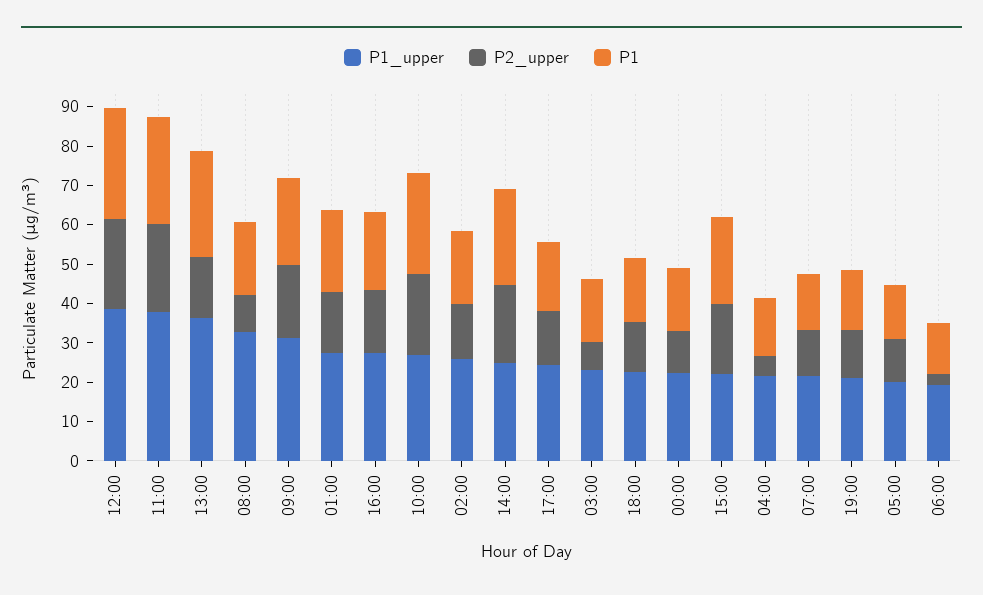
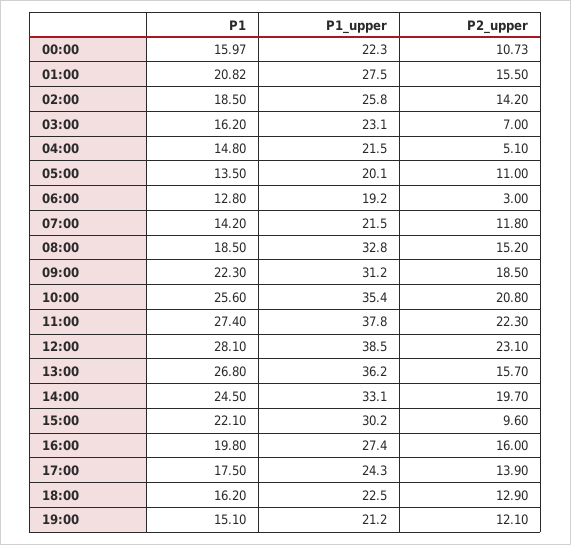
  {
    "P1_upper": {
      "12:00": 38.5,
      "11:00": 37.8,
      "13:00": 36.2,
      "08:00": 32.8,
      "09:00": 31.2,
      "01:00": 27.5,
      "16:00": 27.4,
-     "10:00": 27.5,
+     "10:00": 35.4,
      "02:00": 25.8,
-     "14:00": 25,
+     "14:00": 33.1,
      "17:00": 24.3,
      "03:00": 23.1,
      "18:00": 22.5,
      "00:00": 22.3,
-     "15:00": 22.5,
+     "15:00": 30.2,
      "04:00": 21.5,
      "07:00": 21.5,
      "19:00": 21.2,
      "05:00": 20.1,
      "06:00": 19.2
    },
    "P2_upper": {
      "12:00": 23.1,
      "11:00": 22.3,
      "13:00": 15.7,
-     "08:00": 10,
+     "08:00": 15.2,
      "09:00": 18.5,
      "01:00": 15.5,
      "16:00": 16,
      "10:00": 20.8,
      "02:00": 14.2,
      "14:00": 19.7,
      "17:00": 13.9,
      "03:00": 7,
      "18:00": 12.9,
      "00:00": 10.73,
-     "15:00": 17.5,
+     "15:00": 9.6,
      "04:00": 5.1,
      "07:00": 11.8,
      "19:00": 12.1,
      "05:00": 11,
      "06:00": 3
    },
    "P1": {
      "12:00": 28.1,
      "11:00": 27.4,
      "13:00": 26.8,
      "08:00": 18.5,
      "09:00": 22.3,
      "01:00": 20.82,
      "16:00": 19.8,
      "10:00": 25.6,
      "02:00": 18.5,
      "14:00": 24.5,
      "17:00": 17.5,
      "03:00": 16.2,
      "18:00": 16.2,
      "00:00": 15.97,
      "15:00": 22.1,
      "04:00": 14.8,
      "07:00": 14.2,
      "19:00": 15.1,
      "05:00": 13.5,
      "06:00": 12.8
    }
  }

